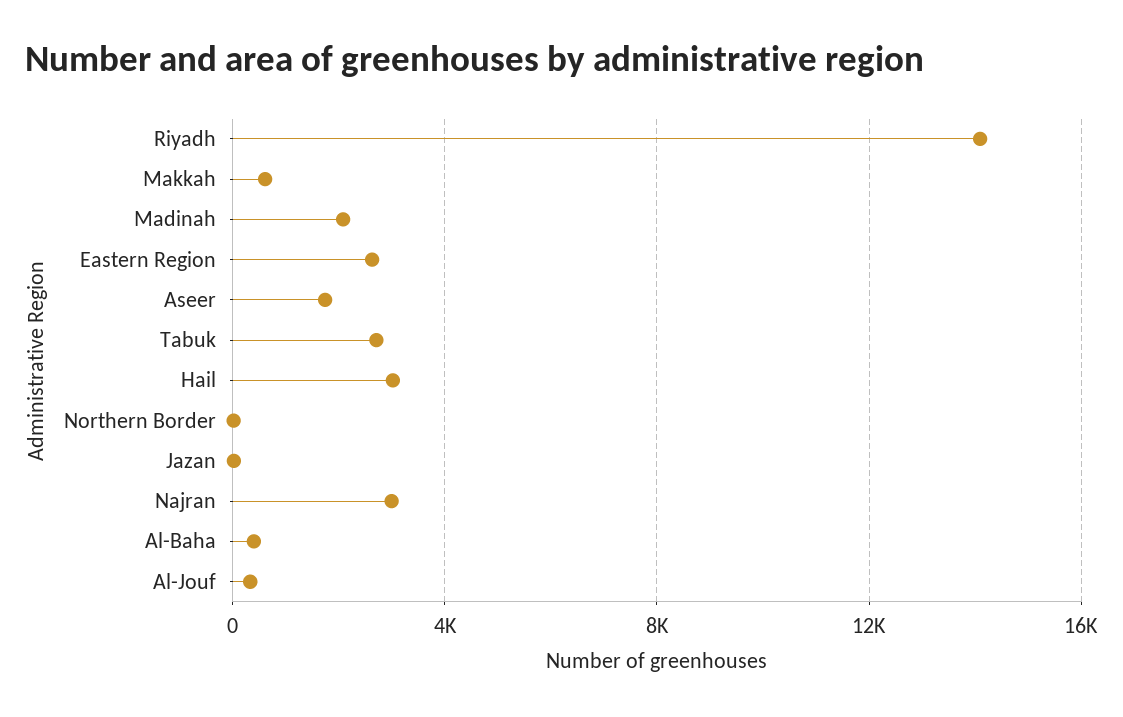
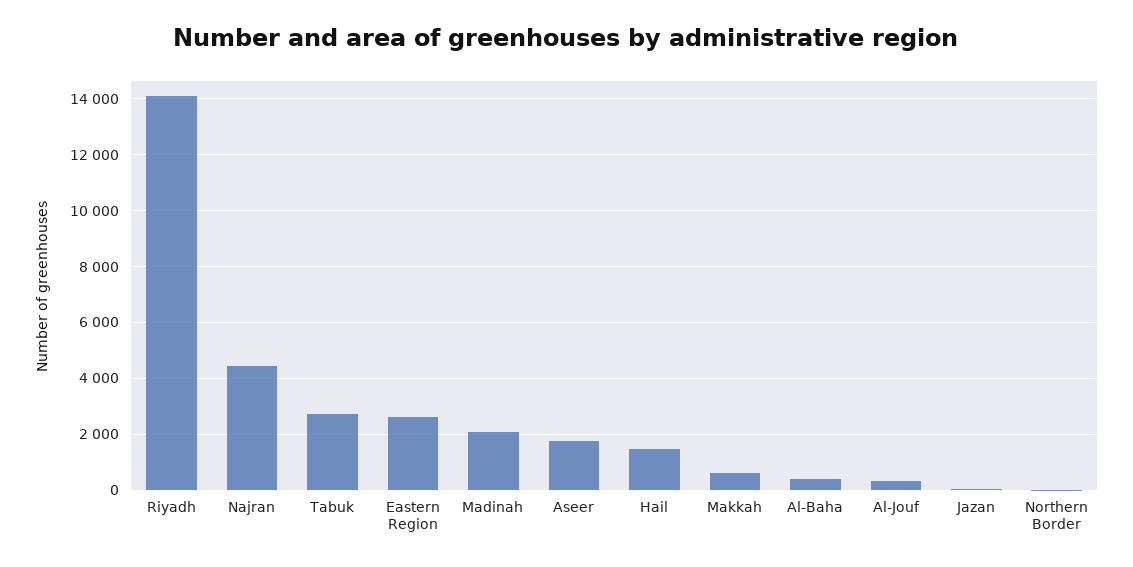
  {
    "Riyadh": 14000,
    "Makkah": 500,
    "Madinah": 2000,
    "Eastern Region": 2750,
    "Aseer": 1750,
    "Tabuk": 2750,
-   "Hail": 3000,
+   "Hail": 1500,
    "Northern Border": 0,
    "Jazan": 0,
-   "Najran": 3000,
+   "Najran": 4500,
    "Al-Baha": 500,
    "Al-Jouf": 250
  }

